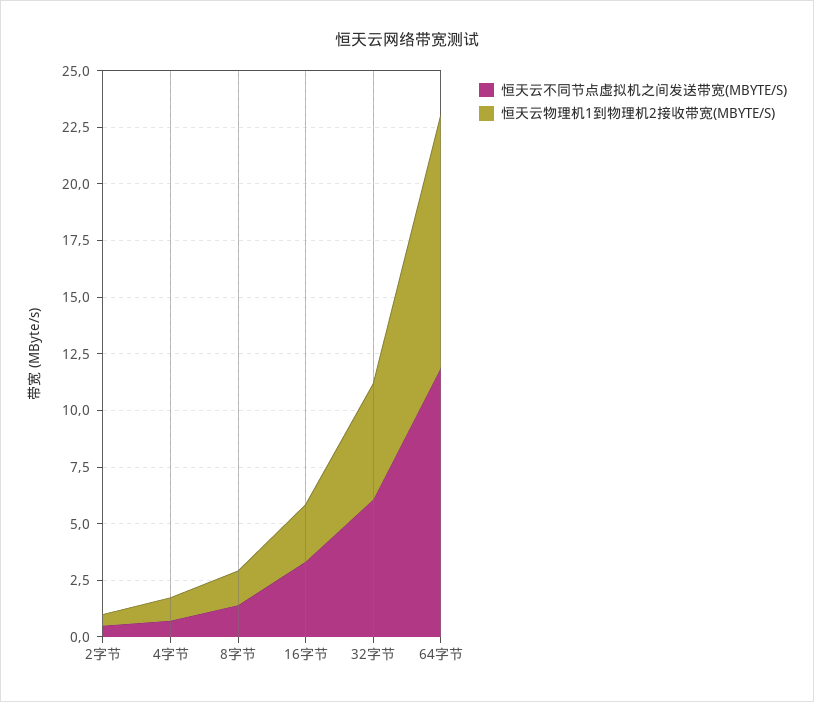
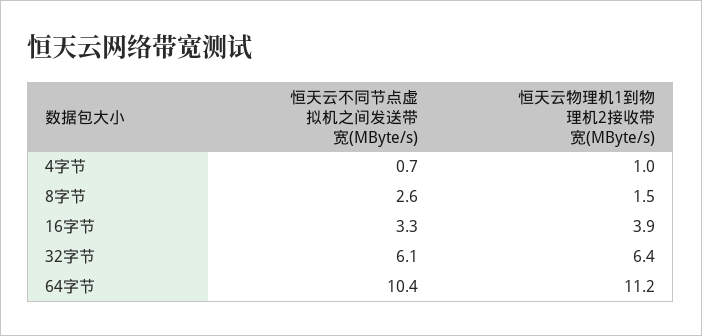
  {
    "恒天云不同节点虚拟机之间发送带宽(MBYTE/S)": {
-     "2字节": 0.5,
      "4字节": 0.7,
-     "8字节": 1.5,
+     "8字节": 2.6,
      "16字节": 3.3,
      "32字节": 6.1,
-     "64字节": 12
+     "64字节": 10.4
    },
    "恒天云物理机1到物理机2接收带宽(MBYTE/S)": {
-     "2字节": 0.5,
      "4字节": 1,
      "8字节": 1.5,
-     "16字节": 2.5,
+     "16字节": 3.9,
-     "32字节": 5,
+     "32字节": 6.4,
      "64字节": 11.2
    }
  }

